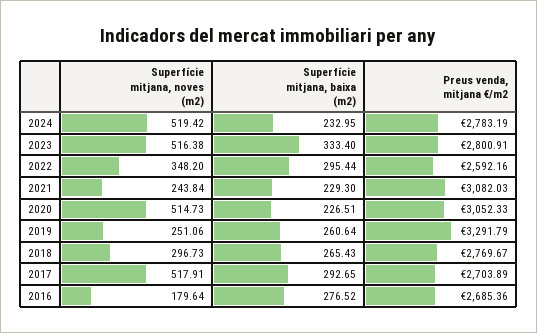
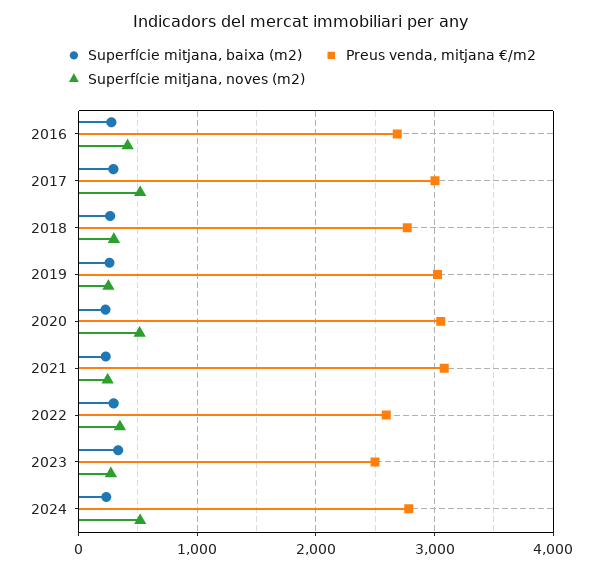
  {
    "Superfície mitjana, noves (m2)": {
      "2024": 519.42,
-     "2023": 516.38,
+     "2023": 300,
      "2022": 348.2,
      "2021": 243.84,
      "2020": 514.73,
      "2019": 251.06,
      "2018": 296.73,
      "2017": 517.91,
-     "2016": 179.64
+     "2016": 400
    },
    "Superfície mitjana, baixa (m2)": {
      "2024": 232.95,
      "2023": 333.4,
      "2022": 295.44,
      "2021": 229.3,
      "2020": 226.51,
      "2019": 260.64,
      "2018": 265.43,
      "2017": 292.65,
      "2016": 276.52
    },
    "Preus venda, mitjana €/m2": {
      "2024": 2783.19,
-     "2023": 2800.91,
+     "2023": 2500,
      "2022": 2592.16,
      "2021": 3082.03,
      "2020": 3052.33,
-     "2019": 3291.79,
+     "2019": 3000,
      "2018": 2769.67,
-     "2017": 2703.89,
+     "2017": 3000,
      "2016": 2685.36
    }
  }

